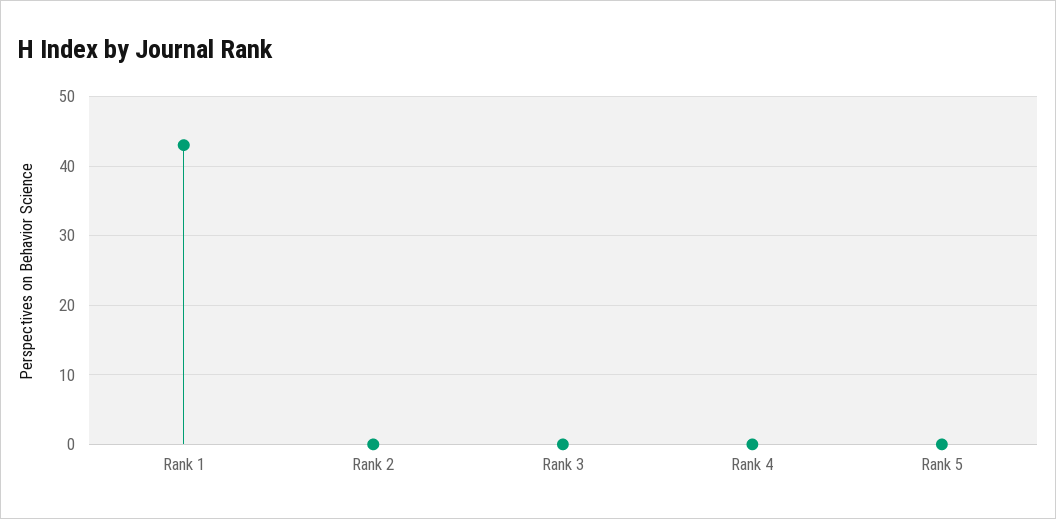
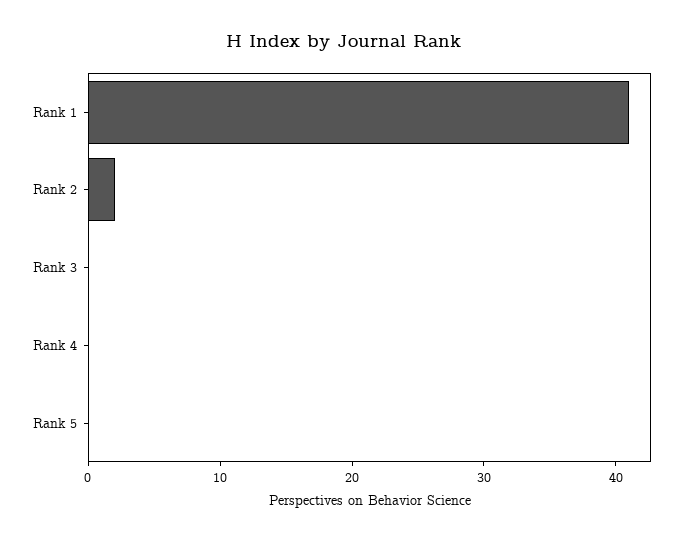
  {
-   "Rank 1": 43,
+   "Rank 1": 41,
-   "Rank 2": 0,
+   "Rank 2": 2,
    "Rank 3": 0,
    "Rank 4": 0,
    "Rank 5": 0
  }

